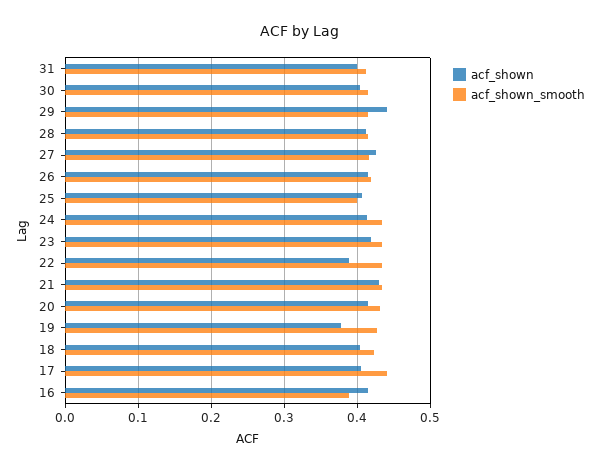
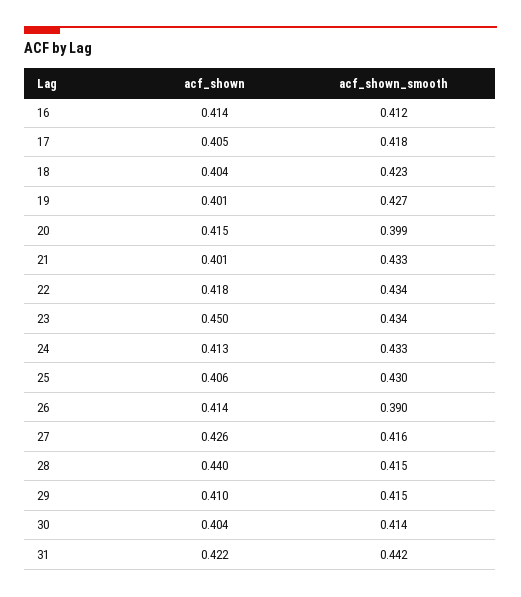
  {
    "acf_shown": {
-     "31": 0.4,
+     "31": 0.422,
      "30": 0.404,
-     "29": 0.44,
+     "29": 0.41,
-     "28": 0.41,
+     "28": 0.44,
      "27": 0.426,
      "26": 0.414,
      "25": 0.406,
      "24": 0.413,
-     "23": 0.42,
+     "23": 0.45,
-     "22": 0.39,
+     "22": 0.418,
-     "21": 0.43,
+     "21": 0.401,
      "20": 0.415,
-     "19": 0.38,
+     "19": 0.401,
      "18": 0.404,
      "17": 0.405,
      "16": 0.414
    },
    "acf_shown_smooth": {
-     "31": 0.41,
+     "31": 0.442,
      "30": 0.414,
      "29": 0.415,
      "28": 0.415,
      "27": 0.416,
-     "26": 0.42,
+     "26": 0.39,
-     "25": 0.4,
+     "25": 0.43,
      "24": 0.433,
      "23": 0.434,
      "22": 0.434,
      "21": 0.433,
-     "20": 0.43,
+     "20": 0.399,
      "19": 0.427,
      "18": 0.423,
-     "17": 0.44,
+     "17": 0.418,
-     "16": 0.39
+     "16": 0.412
    }
  }

